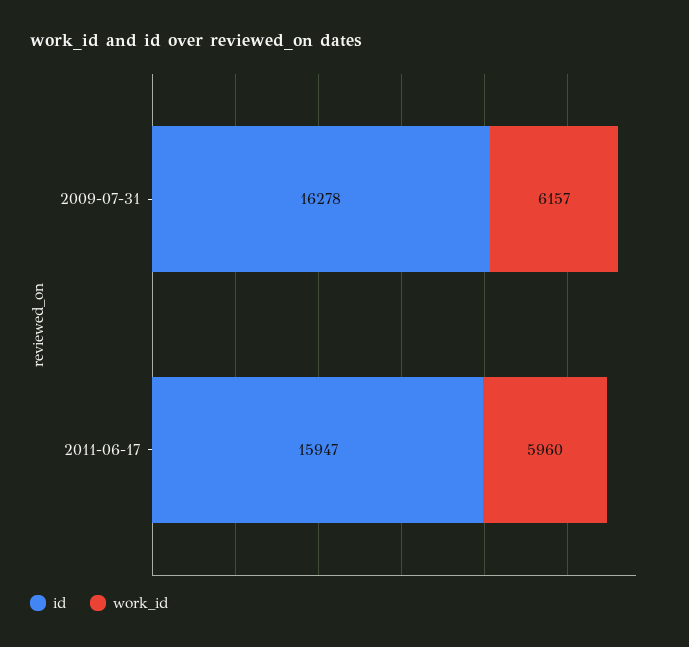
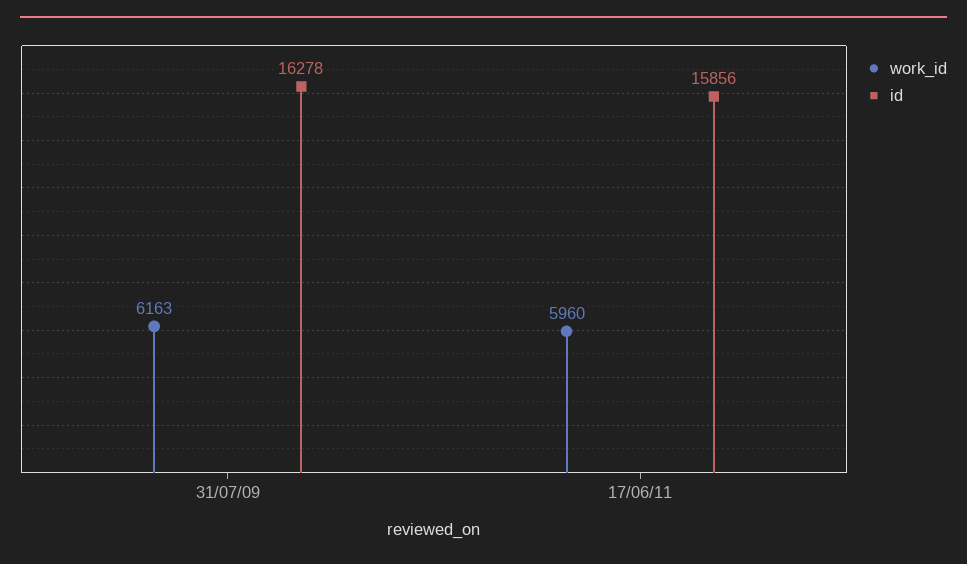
  {
    "id": {
      "2009-07-31": 16278,
-     "2011-06-17": 15947
+     "2011-06-17": 15856
    },
    "work_id": {
-     "2009-07-31": 6157,
+     "2009-07-31": 6163,
      "2011-06-17": 5960
    }
  }

